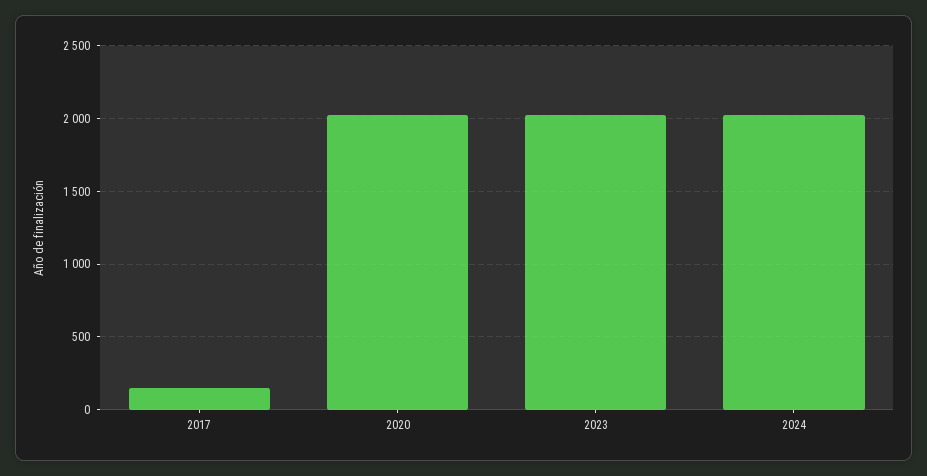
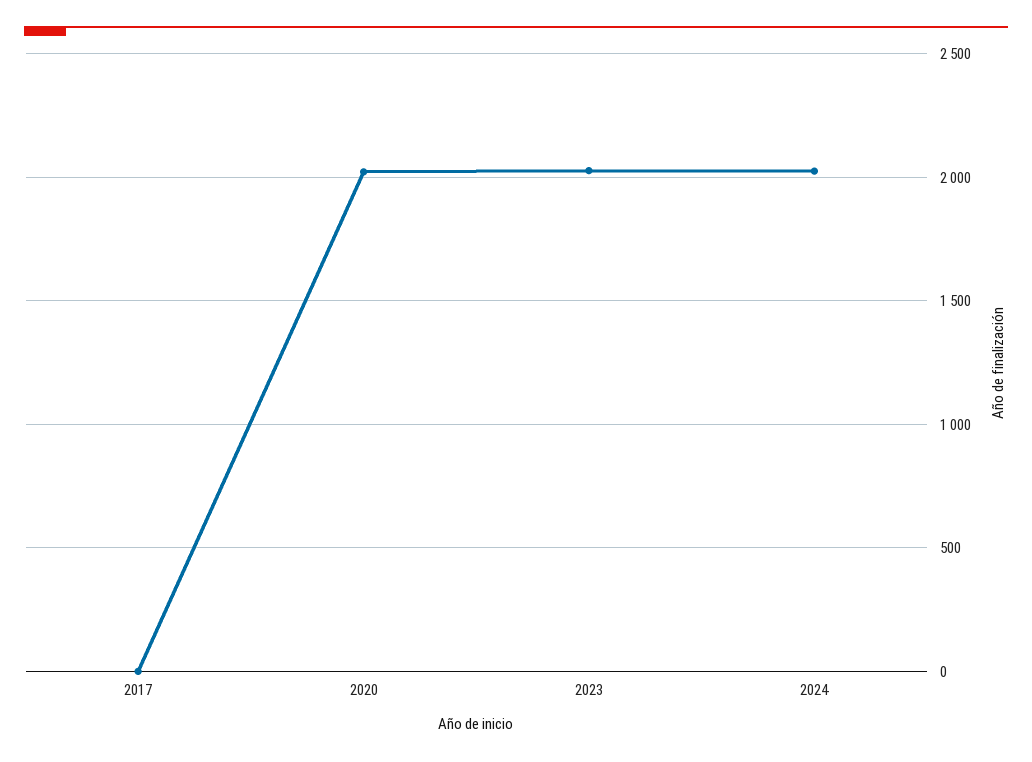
  {
-   "2017": 150,
+   "2017": 0,
    "2020": 2000,
    "2023": 2050,
    "2024": 2050
  }

